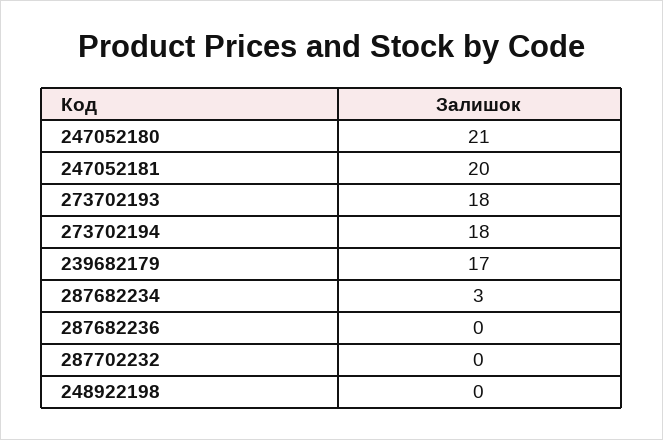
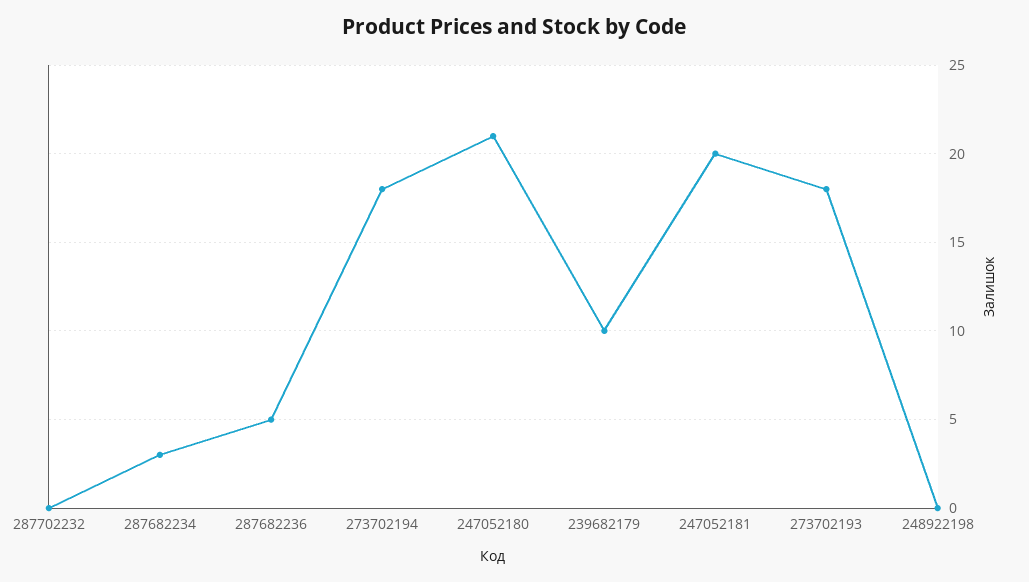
  {
    "247052180": 21,
    "247052181": 20,
    "273702193": 18,
    "273702194": 18,
-   "239682179": 17,
+   "239682179": 10,
    "287682234": 3,
-   "287682236": 0,
+   "287682236": 5,
    "287702232": 0,
    "248922198": 0
  }

